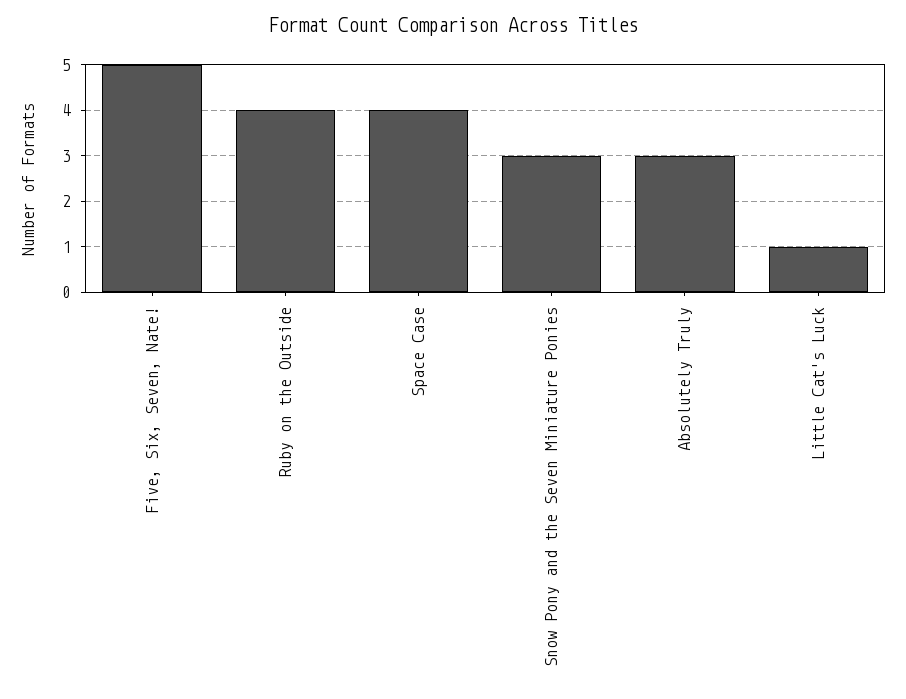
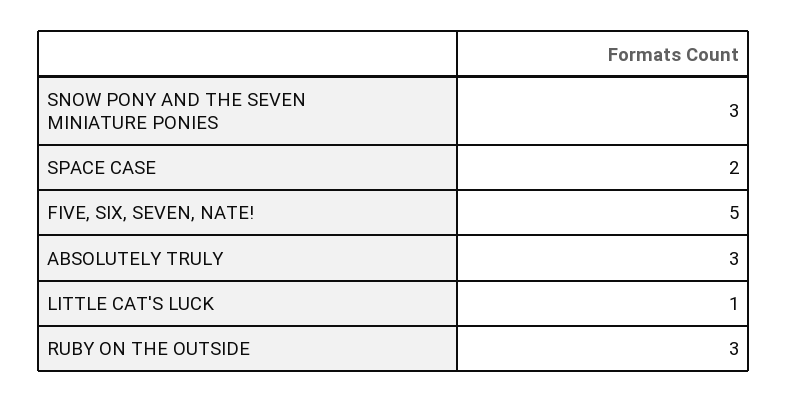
  {
    "Five, Six, Seven, Nate!": 5,
-   "Ruby on the Outside": 4,
+   "Ruby on the Outside": 3,
-   "Space Case": 4,
+   "Space Case": 2,
    "Snow Pony and the Seven Miniature Ponies": 3,
    "Absolutely Truly": 3,
    "Little Cat's Luck": 1
  }

